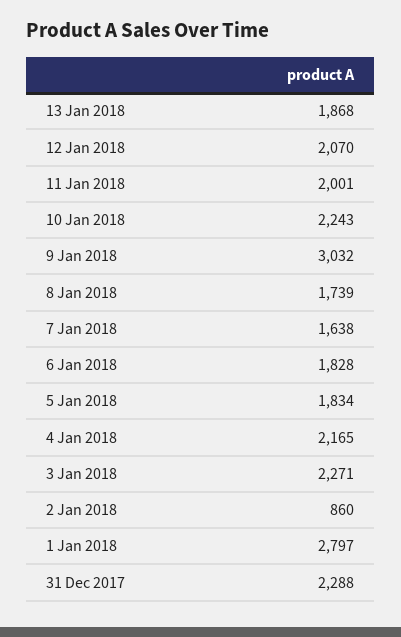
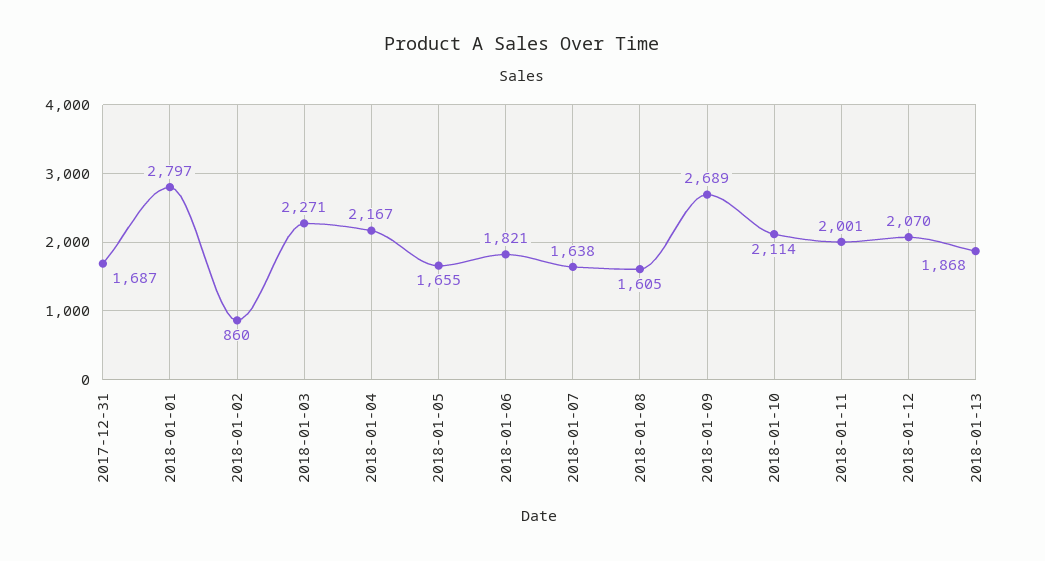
  {
    "13 Jan 2018": 1868,
    "12 Jan 2018": 2070,
    "11 Jan 2018": 2001,
-   "10 Jan 2018": 2243,
+   "10 Jan 2018": 2114,
-   "9 Jan 2018": 3032,
+   "9 Jan 2018": 2689,
-   "8 Jan 2018": 1739,
+   "8 Jan 2018": 1605,
    "7 Jan 2018": 1638,
-   "6 Jan 2018": 1828,
+   "6 Jan 2018": 1821,
-   "5 Jan 2018": 1834,
+   "5 Jan 2018": 1655,
-   "4 Jan 2018": 2165,
+   "4 Jan 2018": 2167,
    "3 Jan 2018": 2271,
    "2 Jan 2018": 860,
    "1 Jan 2018": 2797,
-   "31 Dec 2017": 2288
+   "31 Dec 2017": 1687
  }

